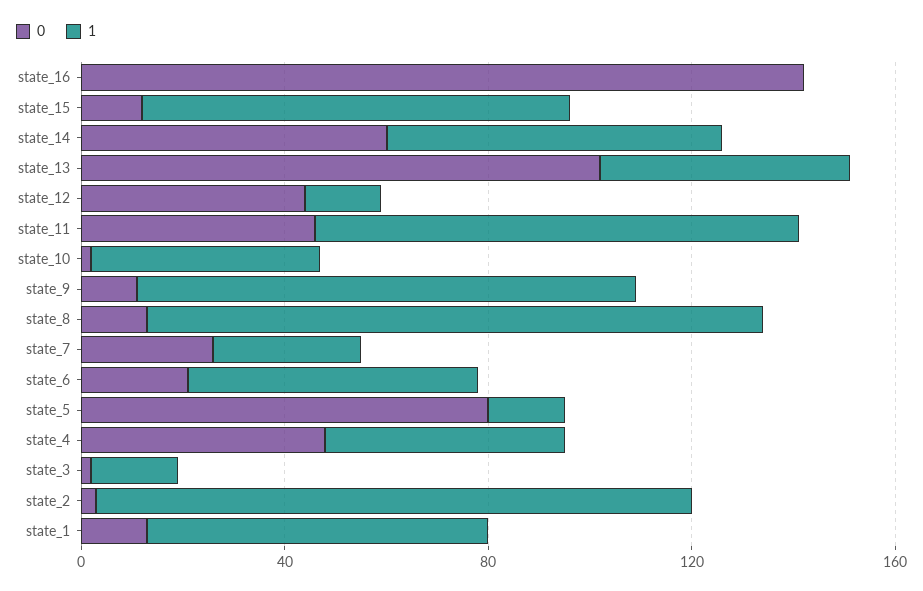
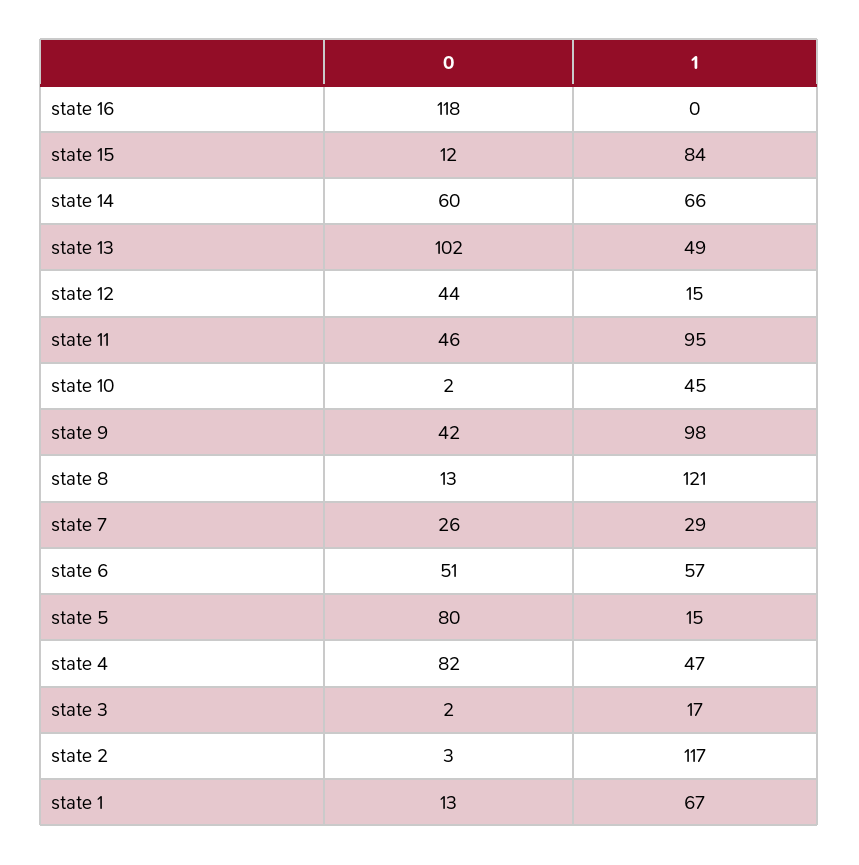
  {
    "0": {
-     "state_16": 140,
+     "state_16": 118,
      "state_15": 12,
      "state_14": 60,
      "state_13": 102,
      "state_12": 44,
      "state_11": 46,
      "state_10": 2,
-     "state_9": 10,
+     "state_9": 42,
      "state_8": 13,
      "state_7": 26,
-     "state_6": 20,
+     "state_6": 51,
      "state_5": 80,
-     "state_4": 50,
+     "state_4": 82,
      "state_3": 2,
      "state_2": 3,
      "state_1": 13
    },
    "1": {
      "state_16": 0,
      "state_15": 84,
      "state_14": 66,
      "state_13": 49,
      "state_12": 15,
      "state_11": 95,
      "state_10": 45,
      "state_9": 98,
      "state_8": 121,
      "state_7": 29,
      "state_6": 57,
      "state_5": 15,
      "state_4": 47,
      "state_3": 17,
      "state_2": 117,
      "state_1": 67
    }
  }

